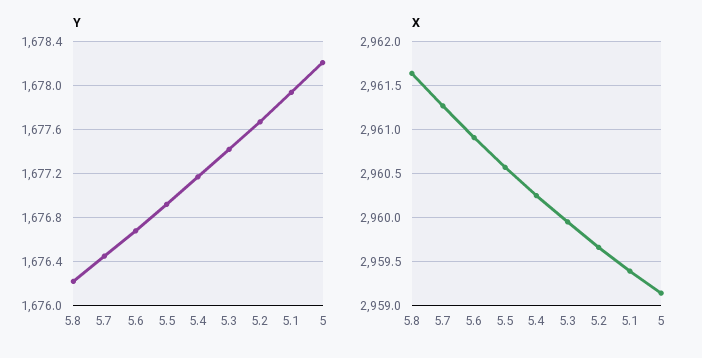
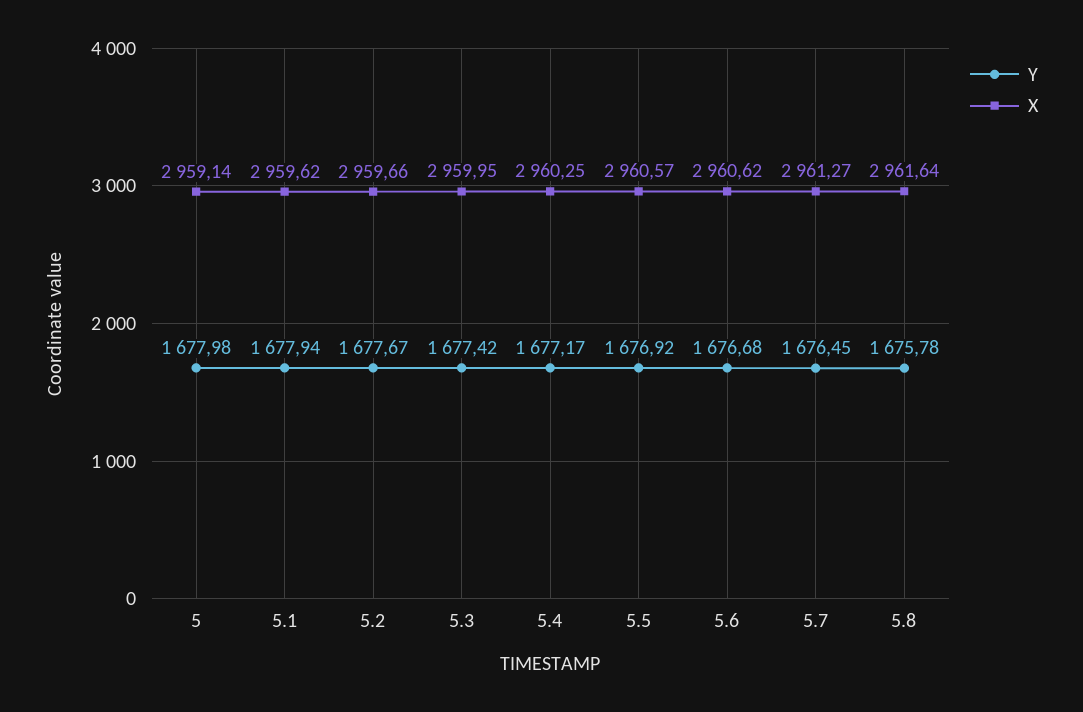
  {
    "Y": {
-     "5.8": 1676.2,
+     "5.8": 1675.78,
      "5.7": 1676.45,
      "5.6": 1676.68,
      "5.5": 1676.92,
      "5.4": 1677.17,
      "5.3": 1677.42,
      "5.2": 1677.67,
      "5.1": 1677.94,
-     "5": 1678.2
+     "5": 1677.98
    },
    "X": {
      "5.8": 2961.64,
      "5.7": 2961.27,
-     "5.6": 2960.9,
+     "5.6": 2960.62,
      "5.5": 2960.57,
      "5.4": 2960.25,
      "5.3": 2959.95,
      "5.2": 2959.66,
-     "5.1": 2959.4,
+     "5.1": 2959.62,
      "5": 2959.14
    }
  }

